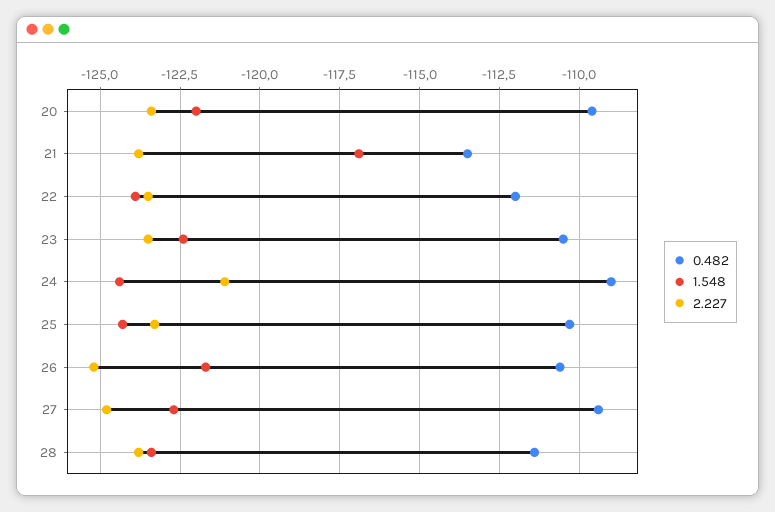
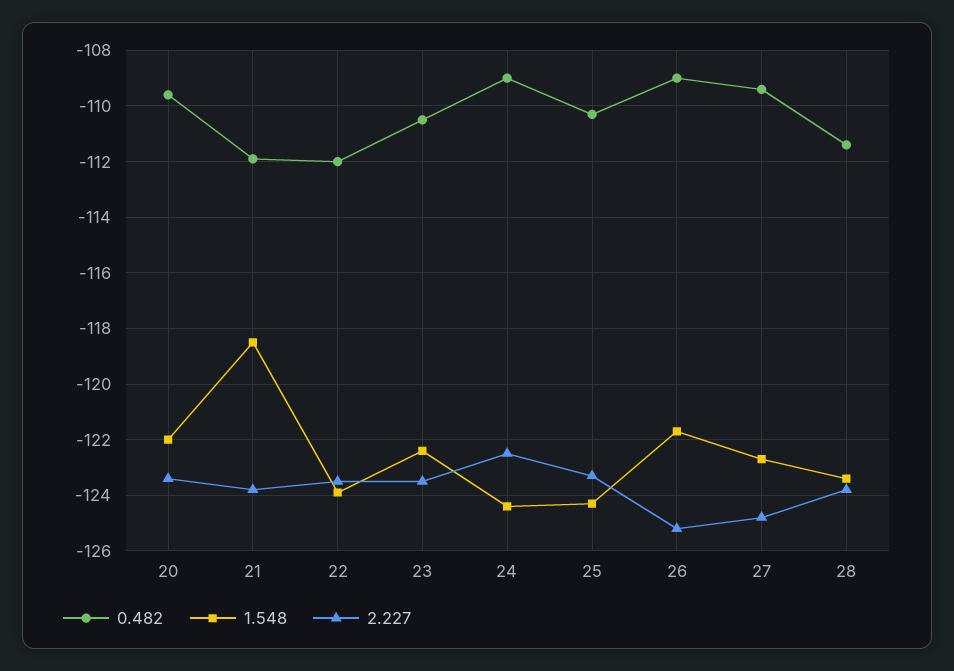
  {
    "0.482": {
      "20": -109.5,
-     "21": -113.5,
+     "21": -112,
      "22": -112,
      "23": -110.5,
      "24": -109,
      "25": -110.5,
-     "26": -110.5,
+     "26": -109,
      "27": -109.5,
      "28": -111.5
    },
    "1.548": {
      "20": -122,
-     "21": -117,
+     "21": -118.5,
      "22": -124,
      "23": -122.5,
      "24": -124.5,
      "25": -124.5,
      "26": -121.5,
      "27": -122.5,
      "28": -123.5
    },
    "2.227": {
      "20": -123.5,
      "21": -124,
      "22": -123.5,
      "23": -123.5,
-     "24": -121,
+     "24": -122.5,
      "25": -123.5,
      "26": -125,
      "27": -125,
      "28": -124
    }
  }

